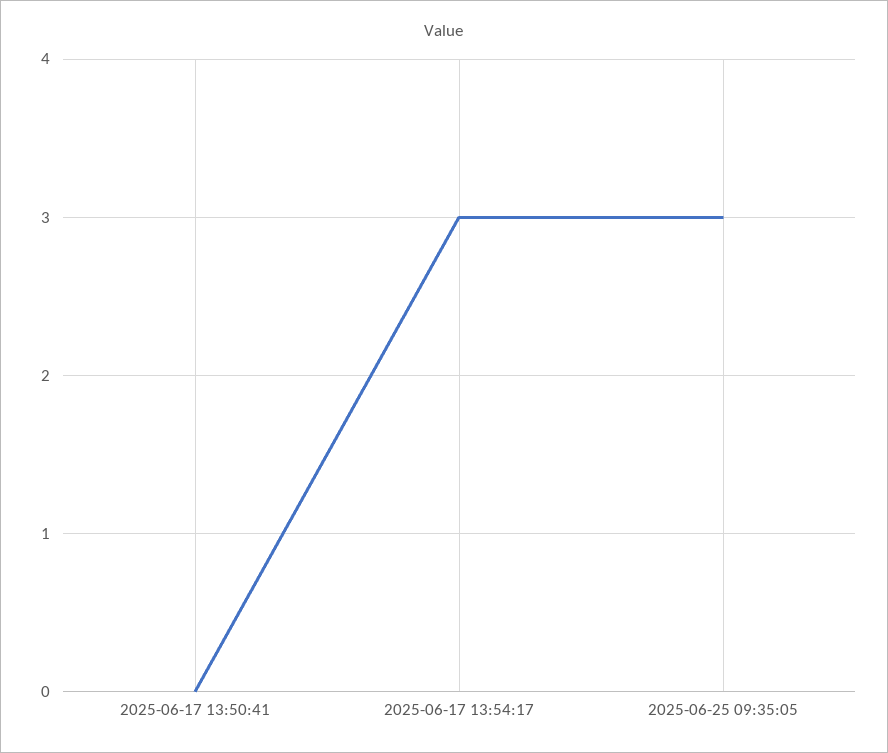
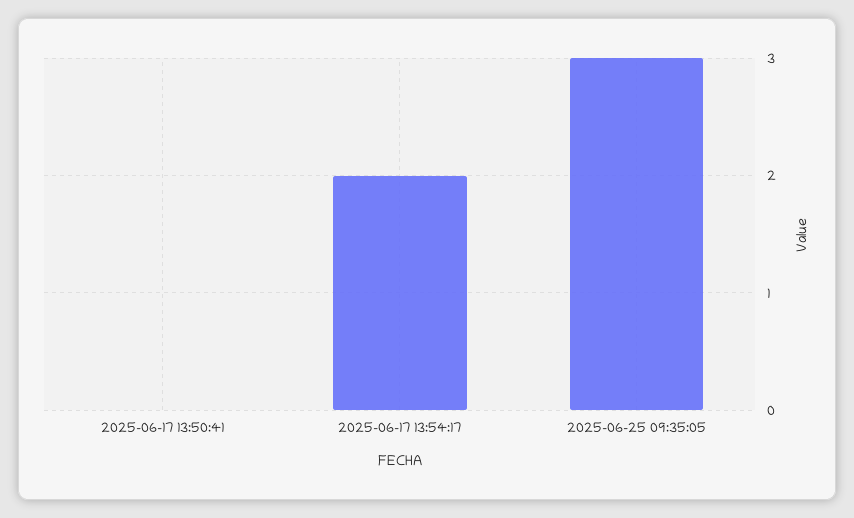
  {
    "2025-06-17 13:50:41": 0,
-   "2025-06-17 13:54:17": 3,
+   "2025-06-17 13:54:17": 2,
    "2025-06-25 09:35:05": 3
  }

